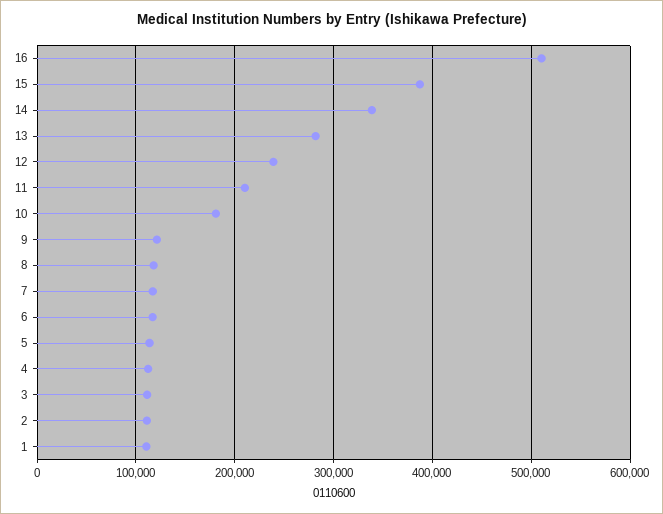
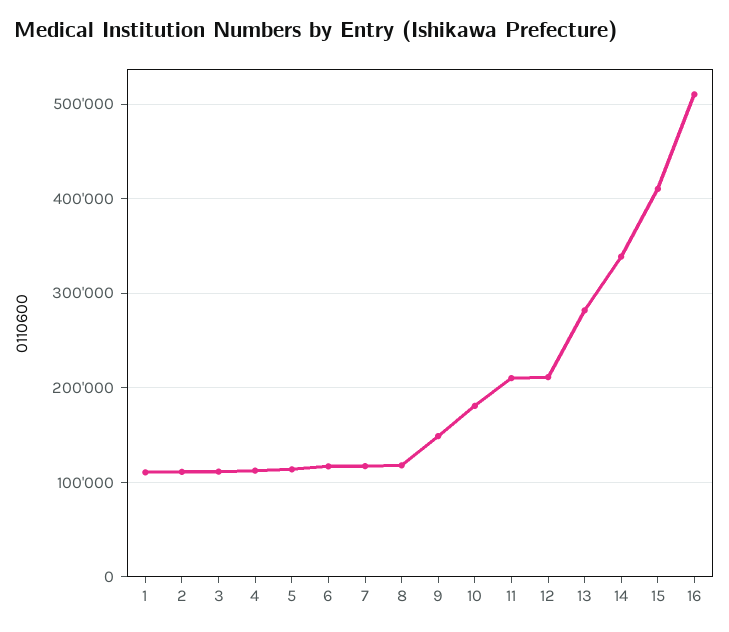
  {
    "16": 510000,
-   "15": 390000,
+   "15": 410000,
    "14": 340000,
    "13": 280000,
-   "12": 240000,
+   "12": 210000,
    "11": 210000,
    "10": 180000,
-   "9": 120000,
+   "9": 150000,
    "8": 120000,
    "7": 120000,
    "6": 120000,
    "5": 110000,
    "4": 110000,
    "3": 110000,
    "2": 110000,
    "1": 110000
  }

